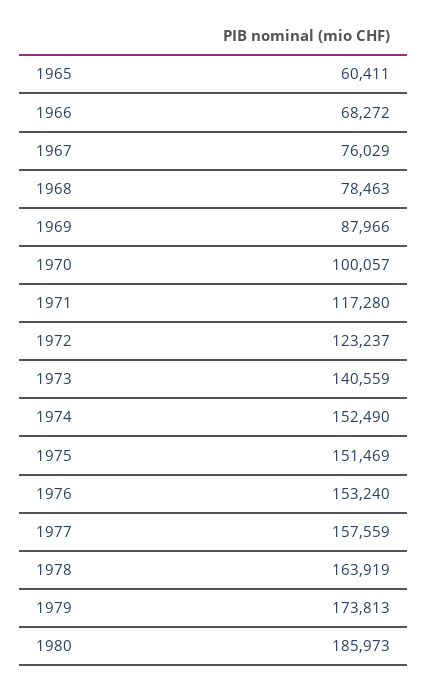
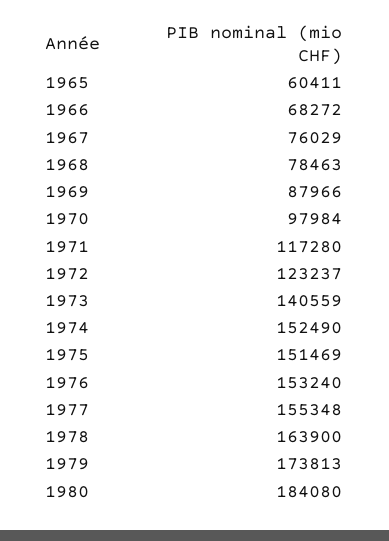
  {
    "1965": 60411,
    "1966": 68272,
    "1967": 76029,
    "1968": 78463,
    "1969": 87966,
-   "1970": 100057,
+   "1970": 97984,
    "1971": 117280,
    "1972": 123237,
    "1973": 140559,
    "1974": 152490,
    "1975": 151469,
    "1976": 153240,
-   "1977": 157559,
+   "1977": 155348,
-   "1978": 163919,
+   "1978": 163900,
    "1979": 173813,
-   "1980": 185973
+   "1980": 184080
  }

